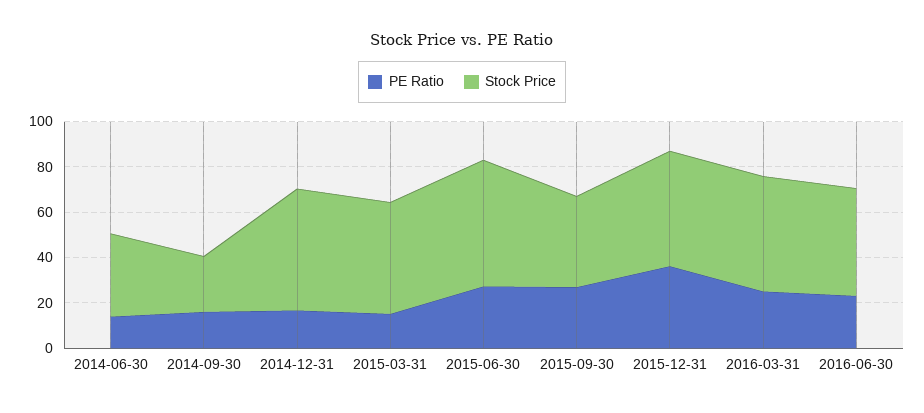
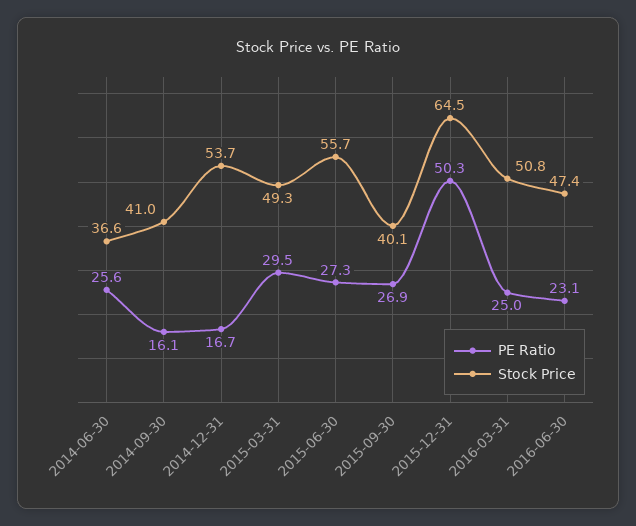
  {
    "PE Ratio": {
-     "2014-06-30": 15,
+     "2014-06-30": 25.6,
      "2014-09-30": 16.1,
      "2014-12-31": 16.7,
-     "2015-03-31": 15,
+     "2015-03-31": 29.5,
      "2015-06-30": 27.3,
      "2015-09-30": 26.9,
-     "2015-12-31": 35,
+     "2015-12-31": 50.3,
      "2016-03-31": 25,
      "2016-06-30": 23.1
    },
    "Stock Price": {
      "2014-06-30": 36.6,
-     "2014-09-30": 25,
+     "2014-09-30": 41,
      "2014-12-31": 53.7,
      "2015-03-31": 49.3,
      "2015-06-30": 55.7,
      "2015-09-30": 40.1,
-     "2015-12-31": 50,
+     "2015-12-31": 64.5,
      "2016-03-31": 50.8,
      "2016-06-30": 47.4
    }
  }

